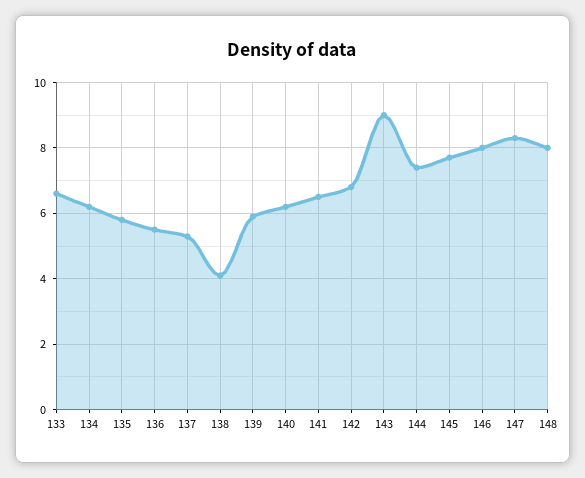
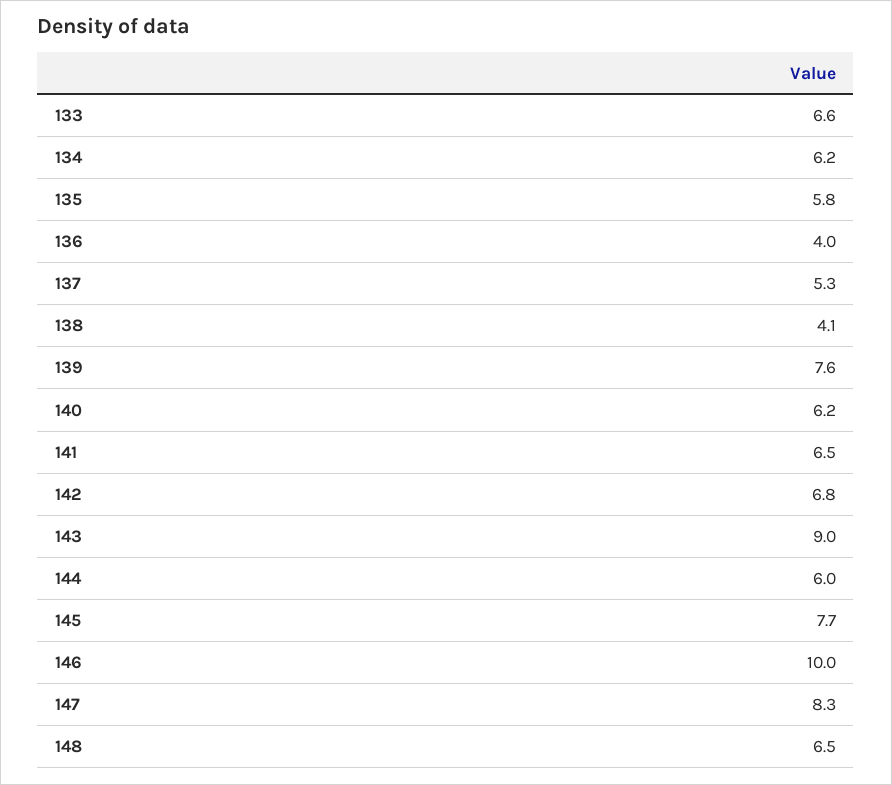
  {
    "133": 6.6,
    "134": 6.2,
    "135": 5.8,
-   "136": 5.5,
+   "136": 4,
    "137": 5.3,
    "138": 4.1,
-   "139": 6,
+   "139": 7.6,
    "140": 6.2,
    "141": 6.5,
    "142": 6.8,
    "143": 9,
-   "144": 7.5,
+   "144": 6,
    "145": 7.7,
-   "146": 8,
+   "146": 10,
    "147": 8.3,
-   "148": 8
+   "148": 6.5
  }

